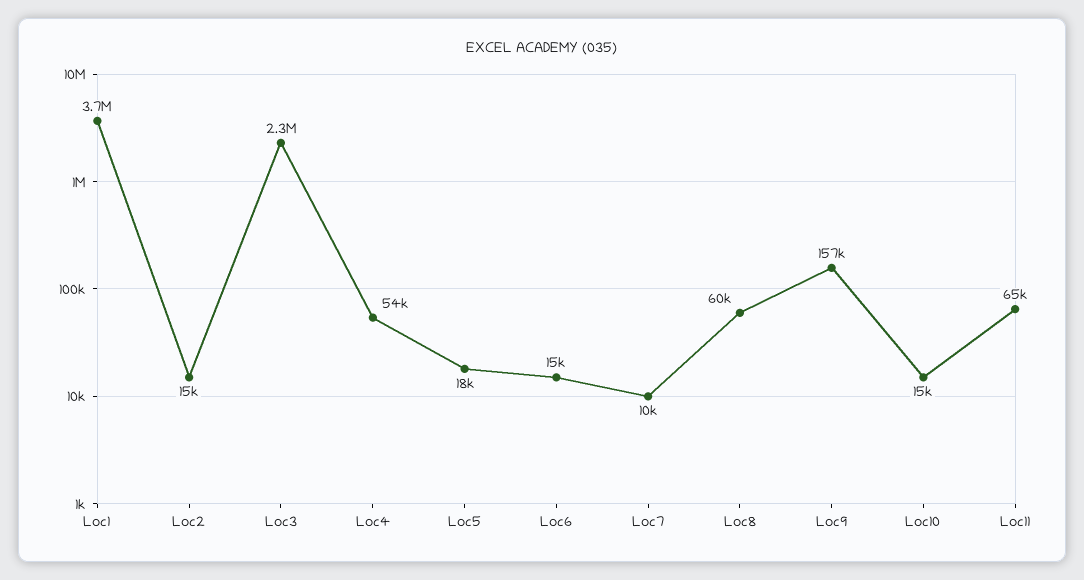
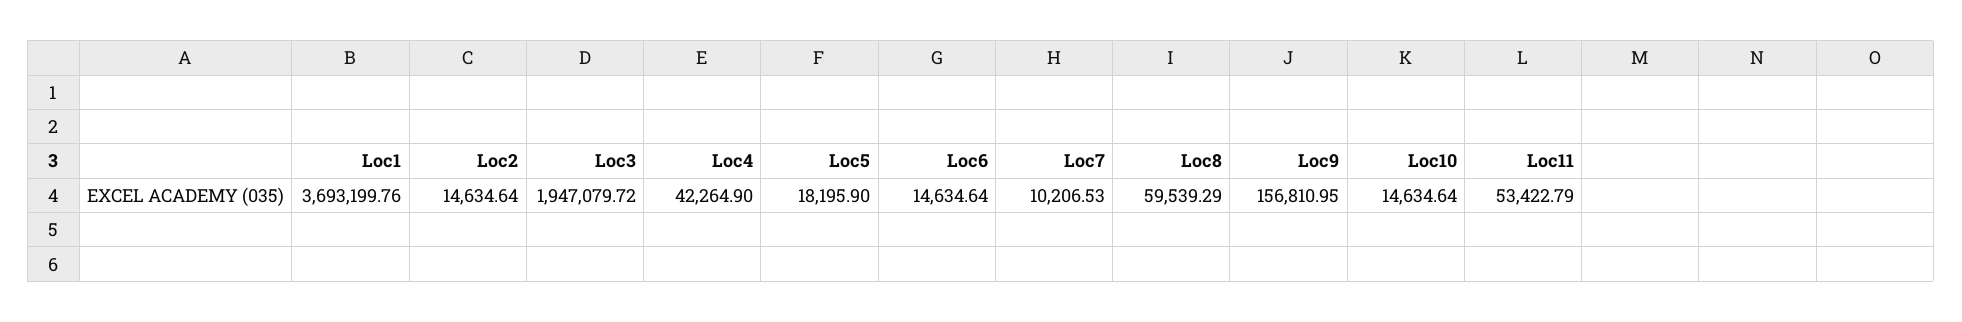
  {
    "Loc1": 3693199.76,
    "Loc2": 14634.64,
-   "Loc3": 2300000,
+   "Loc3": 1947079.72,
-   "Loc4": 54000,
+   "Loc4": 42264.9,
    "Loc5": 18195.9,
    "Loc6": 14634.64,
    "Loc7": 10206.53,
    "Loc8": 59539.29,
    "Loc9": 156810.95,
    "Loc10": 14634.64,
-   "Loc11": 65000
+   "Loc11": 53422.79
  }

